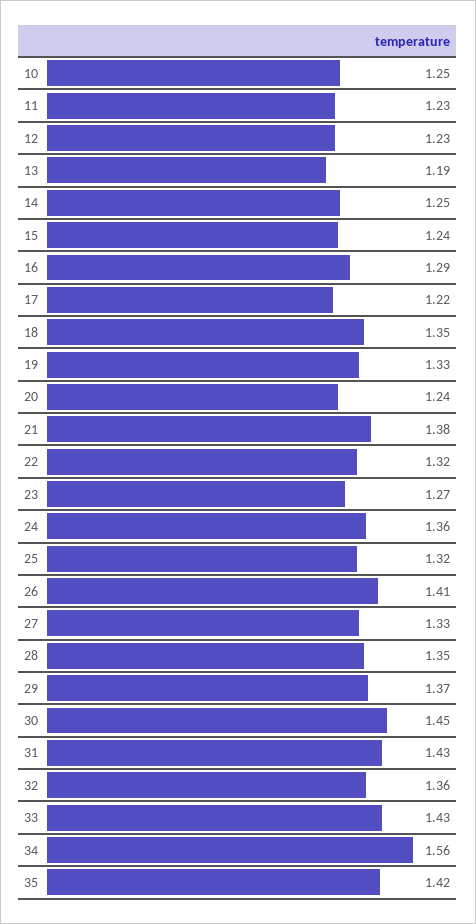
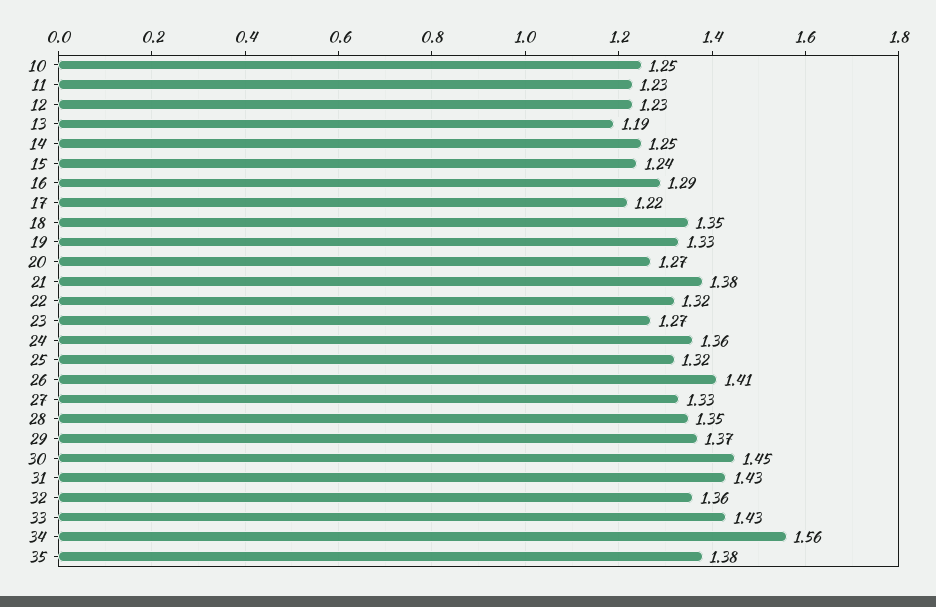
  {
    "10": 1.25,
    "11": 1.23,
    "12": 1.23,
    "13": 1.19,
    "14": 1.25,
    "15": 1.24,
    "16": 1.29,
    "17": 1.22,
    "18": 1.35,
    "19": 1.33,
-   "20": 1.24,
+   "20": 1.27,
    "21": 1.38,
    "22": 1.32,
    "23": 1.27,
    "24": 1.36,
    "25": 1.32,
    "26": 1.41,
    "27": 1.33,
    "28": 1.35,
    "29": 1.37,
    "30": 1.45,
    "31": 1.43,
    "32": 1.36,
    "33": 1.43,
    "34": 1.56,
-   "35": 1.42
+   "35": 1.38
  }

